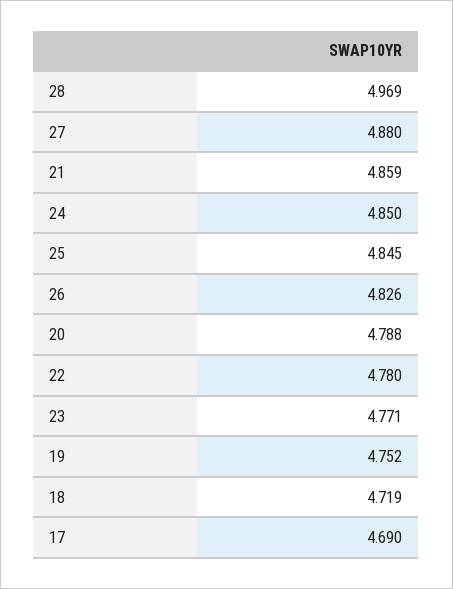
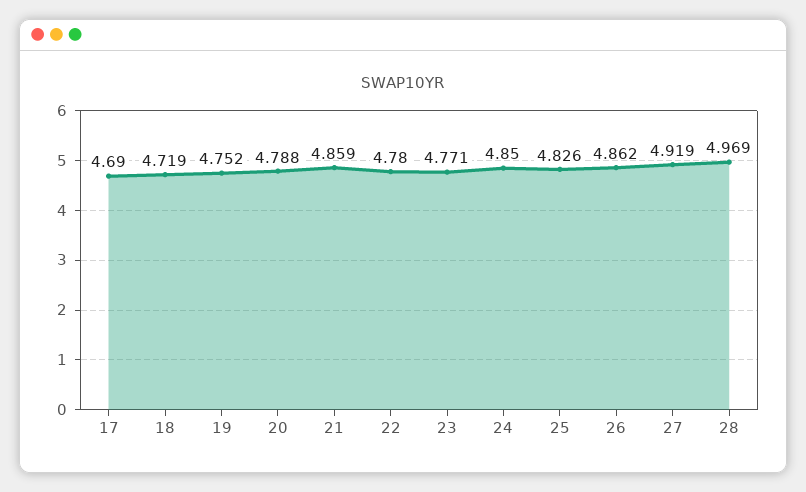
  {
    "28": 4.969,
-   "27": 4.88,
+   "27": 4.919,
    "21": 4.859,
    "24": 4.85,
-   "25": 4.845,
+   "25": 4.826,
-   "26": 4.826,
+   "26": 4.862,
    "20": 4.788,
    "22": 4.78,
    "23": 4.771,
    "19": 4.752,
    "18": 4.719,
    "17": 4.69
  }

